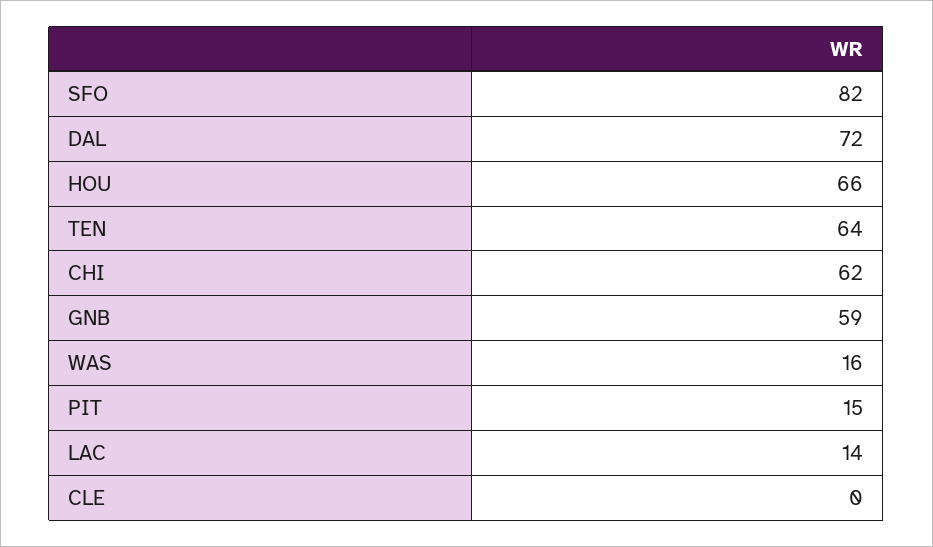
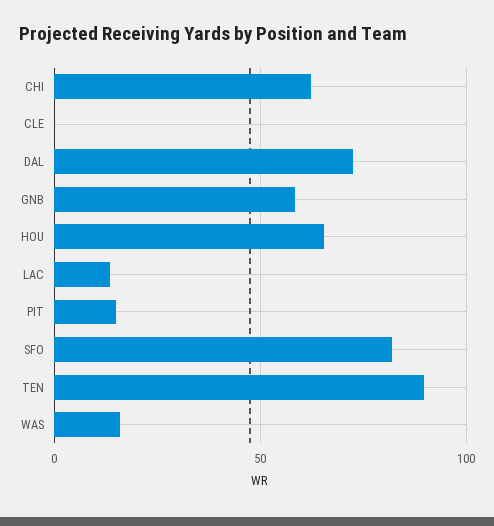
  {
    "SFO": 82,
    "DAL": 72,
    "HOU": 66,
-   "TEN": 64,
+   "TEN": 90,
    "CHI": 62,
    "GNB": 59,
    "WAS": 16,
    "PIT": 15,
    "LAC": 14,
    "CLE": 0
  }

